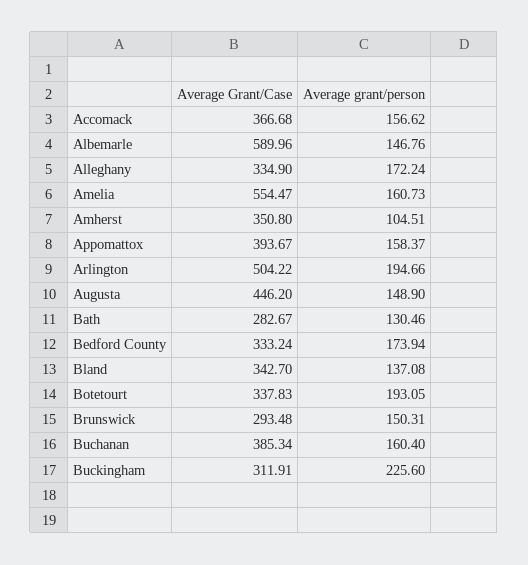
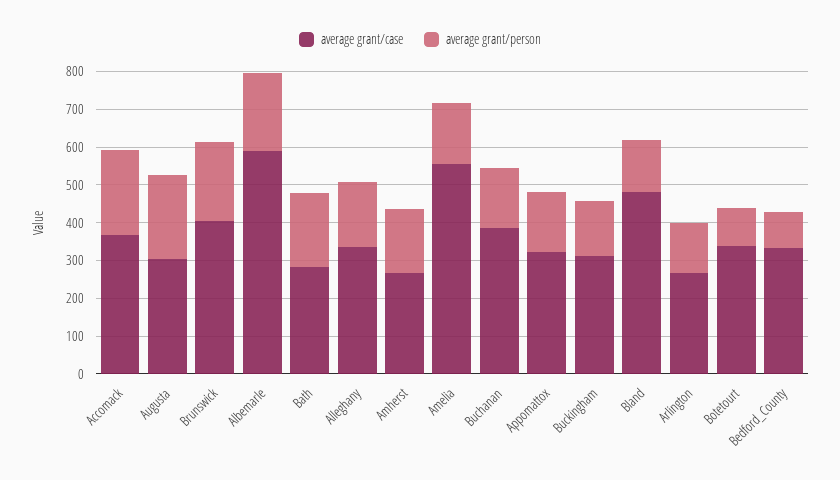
  {
    "Average Grant/Case": {
      "Accomack": 366.68,
      "Albemarle": 589.96,
      "Alleghany": 334.9,
      "Amelia": 554.47,
-     "Amherst": 350.8,
+     "Amherst": 275,
-     "Appomattox": 393.67,
+     "Appomattox": 325,
-     "Arlington": 504.22,
+     "Arlington": 275,
-     "Augusta": 446.2,
+     "Augusta": 300,
      "Bath": 282.67,
      "Bedford County": 333.24,
-     "Bland": 342.7,
+     "Bland": 475,
      "Botetourt": 337.83,
-     "Brunswick": 293.48,
+     "Brunswick": 400,
      "Buchanan": 385.34,
      "Buckingham": 311.91
    },
    "Average grant/person": {
-     "Accomack": 156.62,
+     "Accomack": 225,
-     "Albemarle": 146.76,
+     "Albemarle": 200,
      "Alleghany": 172.24,
      "Amelia": 160.73,
-     "Amherst": 104.51,
+     "Amherst": 175,
      "Appomattox": 158.37,
-     "Arlington": 194.66,
+     "Arlington": 125,
-     "Augusta": 148.9,
+     "Augusta": 225,
-     "Bath": 130.46,
+     "Bath": 200,
-     "Bedford County": 173.94,
+     "Bedford County": 100,
      "Bland": 137.08,
-     "Botetourt": 193.05,
+     "Botetourt": 100,
-     "Brunswick": 150.31,
+     "Brunswick": 200,
      "Buchanan": 160.4,
-     "Buckingham": 225.6
+     "Buckingham": 150
    }
  }

